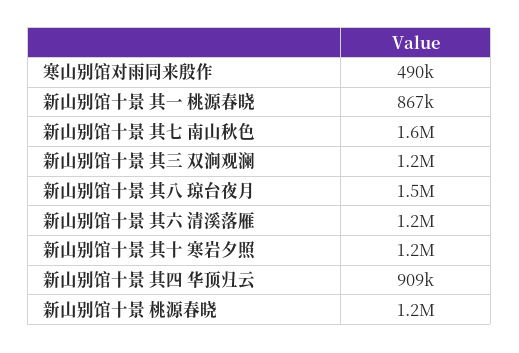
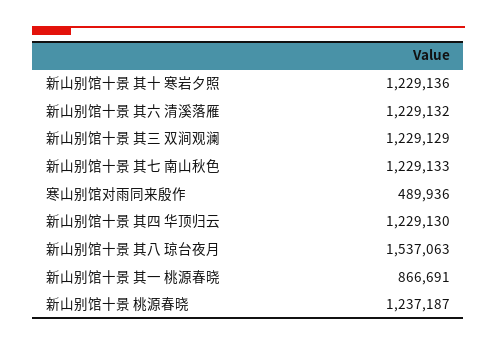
  {
    "寒山别馆对雨同来殷作": 489936,
    "新山别馆十景 其一 桃源春晓": 866691,
-   "新山别馆十景 其七 南山秋色": 1600000,
+   "新山别馆十景 其七 南山秋色": 1229133,
    "新山别馆十景 其三 双涧观澜": 1229129,
    "新山别馆十景 其八 琼台夜月": 1537063,
    "新山别馆十景 其六 清溪落雁": 1229132,
    "新山别馆十景 其十 寒岩夕照": 1229136,
-   "新山别馆十景 其四 华顶归云": 909000,
+   "新山别馆十景 其四 华顶归云": 1229130,
    "新山别馆十景 桃源春晓": 1237187
  }

